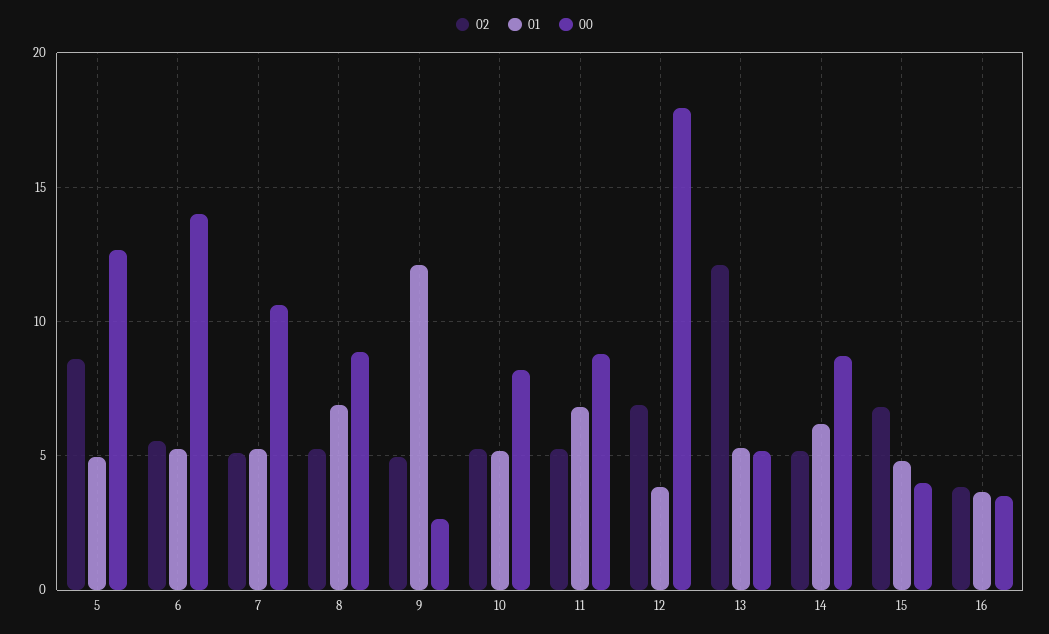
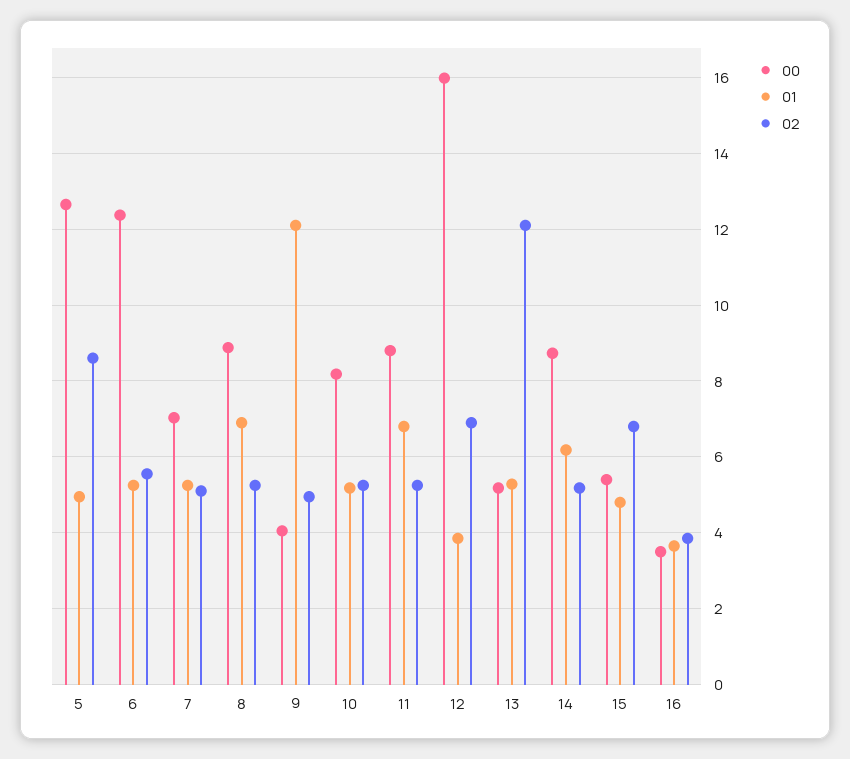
  {
    "02": {
      "5": 8.6,
      "6": 5.6,
      "7": 5.2,
      "8": 5.2,
      "9": 5,
      "10": 5.2,
      "11": 5.2,
      "12": 7,
      "13": 12.2,
      "14": 5.2,
      "15": 6.8,
      "16": 3.8
    },
    "01": {
      "5": 5,
      "6": 5.2,
      "7": 5.2,
      "8": 7,
      "9": 12.2,
      "10": 5.2,
      "11": 6.8,
      "12": 3.8,
      "13": 5.2,
      "14": 6.2,
      "15": 4.8,
      "16": 3.6
    },
    "00": {
      "5": 12.6,
-     "6": 14,
+     "6": 12.4,
-     "7": 10.5,
+     "7": 7,
      "8": 8.8,
-     "9": 2.5,
+     "9": 4,
      "10": 8.2,
      "11": 8.8,
-     "12": 18,
+     "12": 16,
      "13": 5.2,
      "14": 8.8,
-     "15": 4,
+     "15": 5.4,
      "16": 3.6
    }
  }

